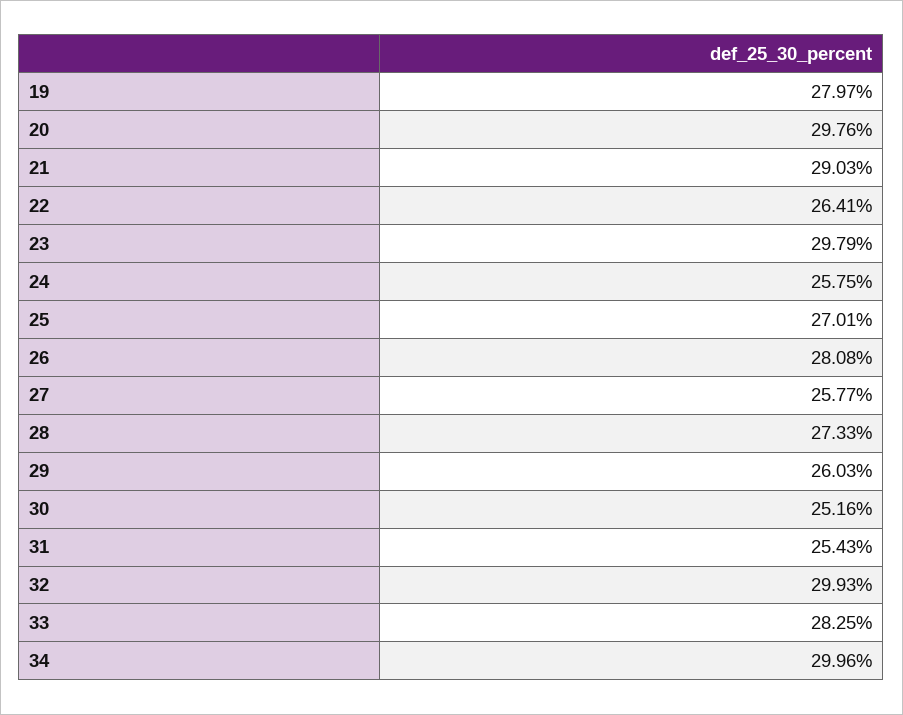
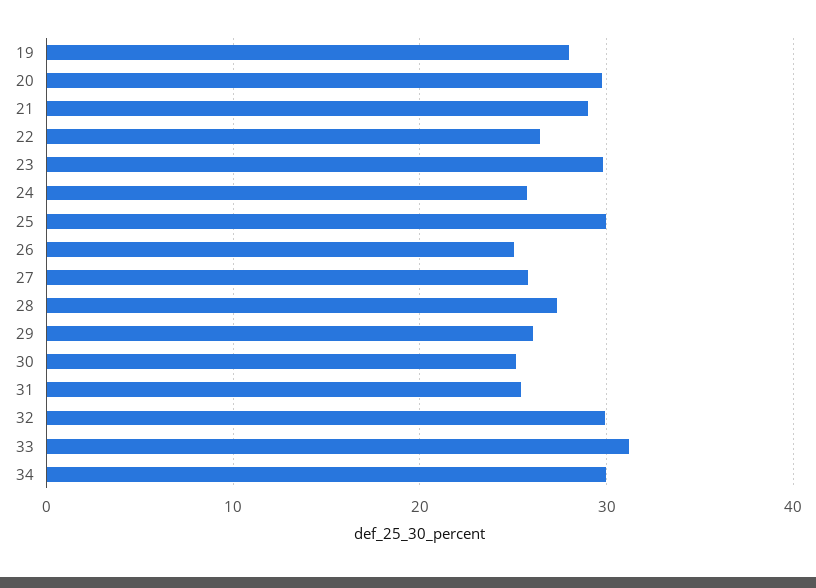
  {
    "19": 27.97,
    "20": 29.76,
    "21": 29.03,
    "22": 26.41,
    "23": 29.79,
    "24": 25.75,
-   "25": 27.01,
+   "25": 30,
-   "26": 28.08,
+   "26": 25,
    "27": 25.77,
    "28": 27.33,
    "29": 26.03,
    "30": 25.16,
    "31": 25.43,
    "32": 29.93,
-   "33": 28.25,
+   "33": 31,
    "34": 29.96
  }

